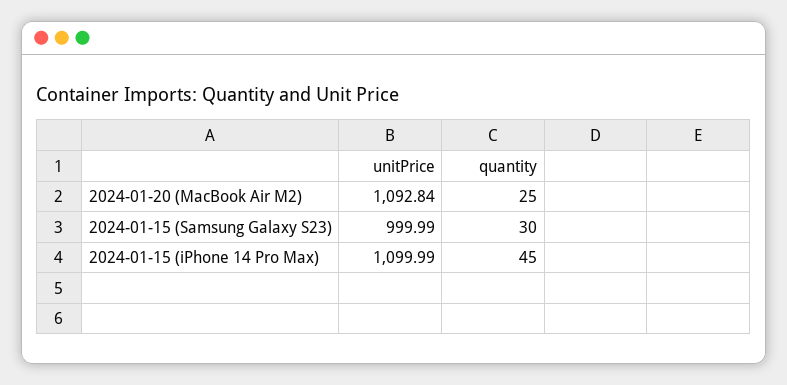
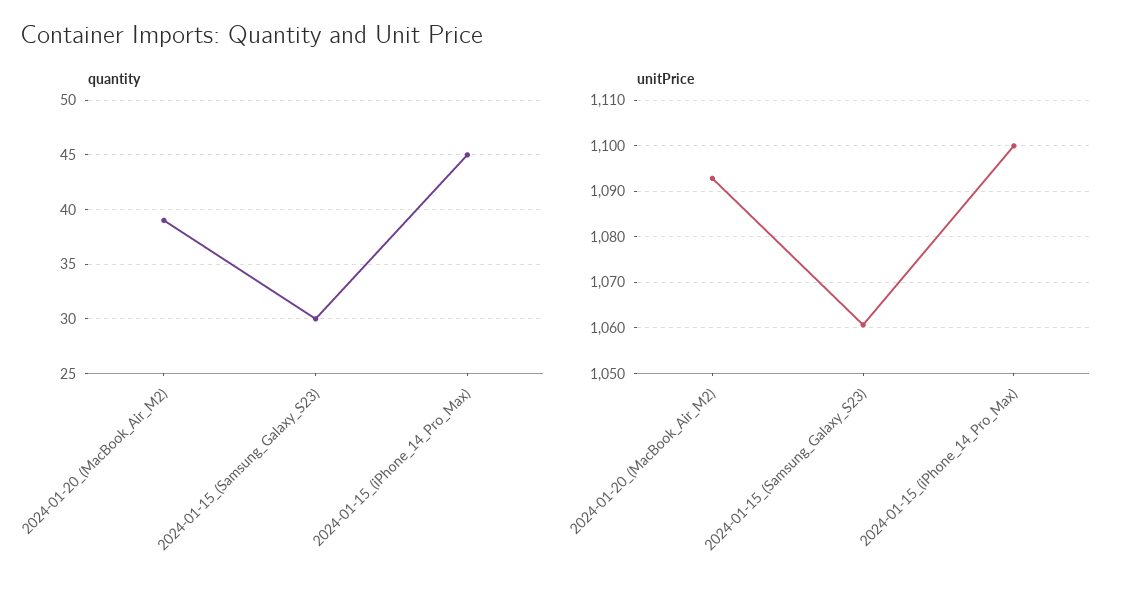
  {
    "unitPrice": {
      "2024-01-20 (MacBook Air M2)": 1092.84,
-     "2024-01-15 (Samsung Galaxy S23)": 999.99,
+     "2024-01-15 (Samsung Galaxy S23)": 1060,
      "2024-01-15 (iPhone 14 Pro Max)": 1099.99
    },
    "quantity": {
-     "2024-01-20 (MacBook Air M2)": 25,
+     "2024-01-20 (MacBook Air M2)": 39,
      "2024-01-15 (Samsung Galaxy S23)": 30,
      "2024-01-15 (iPhone 14 Pro Max)": 45
    }
  }

